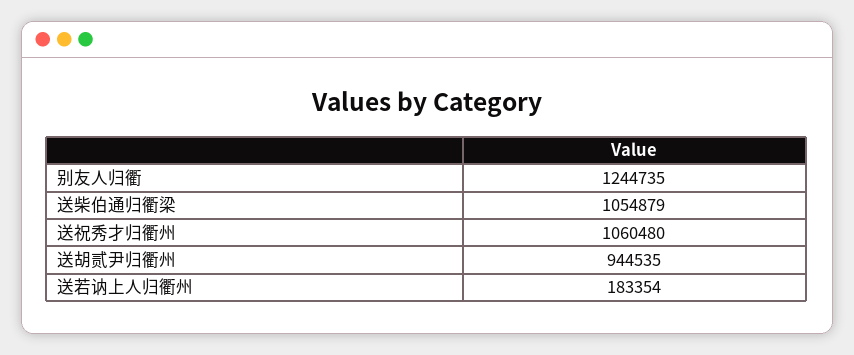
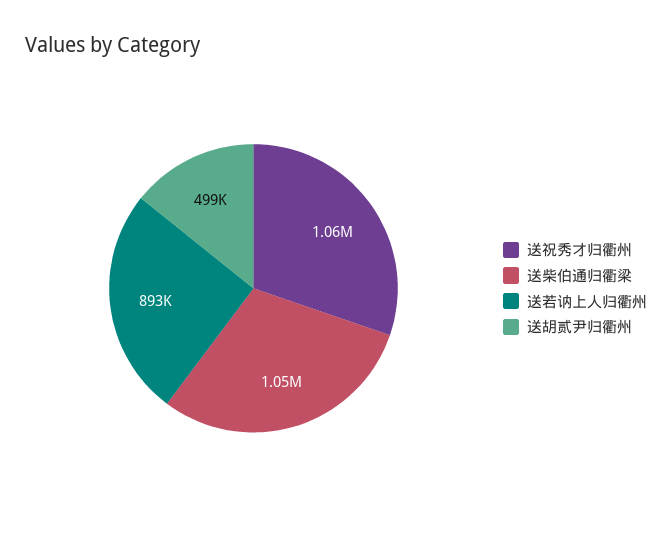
  {
-   "别友人归衢": 1244735,
    "送柴伯通归衢梁": 1054879,
    "送祝秀才归衢州": 1060480,
-   "送胡贰尹归衢州": 944535,
+   "送胡贰尹归衢州": 499000,
-   "送若讷上人归衢州": 183354
+   "送若讷上人归衢州": 893000
  }

